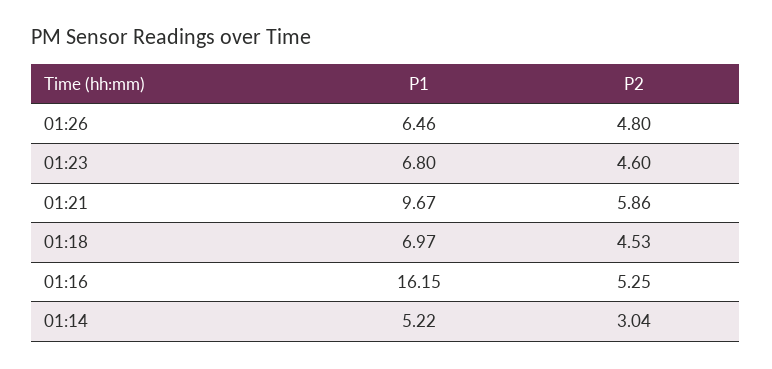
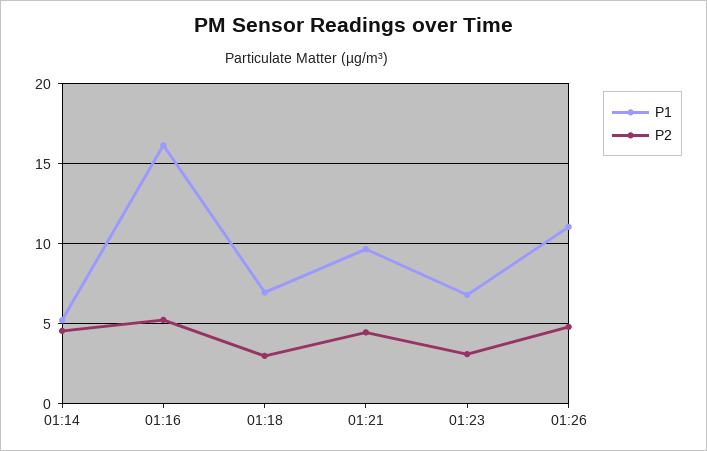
  {
    "P1": {
-     "01:26": 6.46,
+     "01:26": 11,
      "01:23": 6.8,
      "01:21": 9.67,
      "01:18": 6.97,
      "01:16": 16.15,
      "01:14": 5.22
    },
    "P2": {
      "01:26": 4.8,
-     "01:23": 4.6,
+     "01:23": 3,
-     "01:21": 5.86,
+     "01:21": 4.5,
-     "01:18": 4.53,
+     "01:18": 3,
      "01:16": 5.25,
-     "01:14": 3.04
+     "01:14": 4.5
    }
  }

